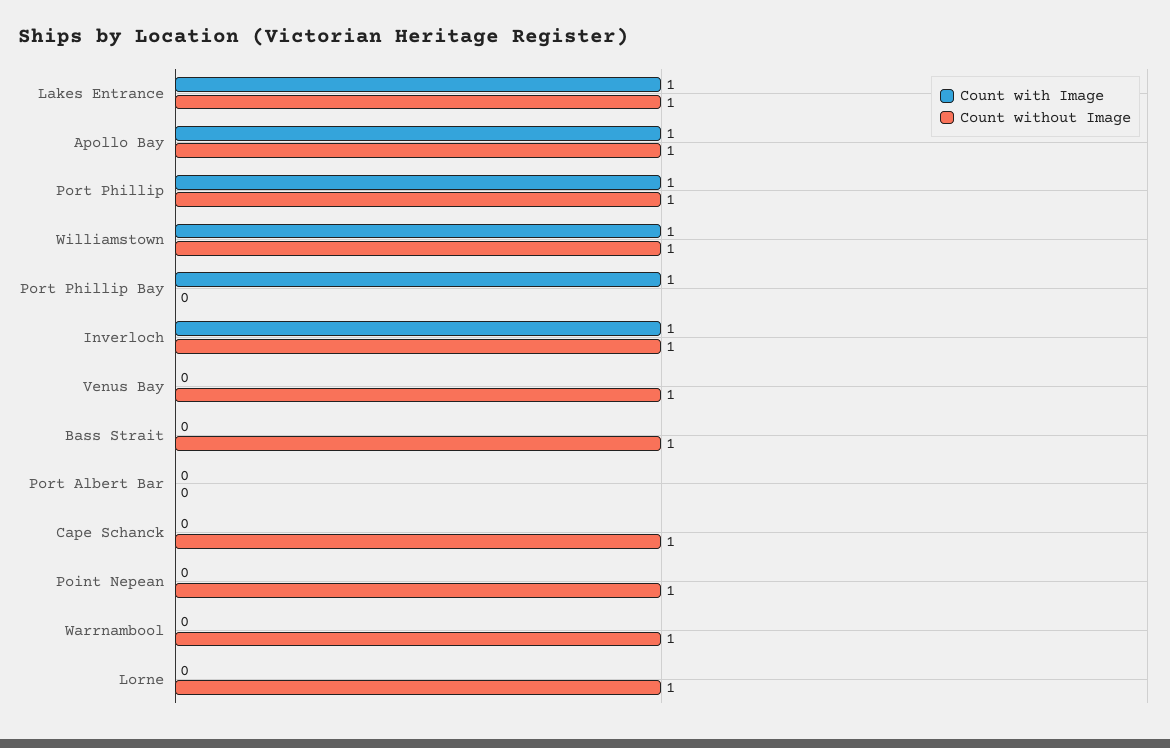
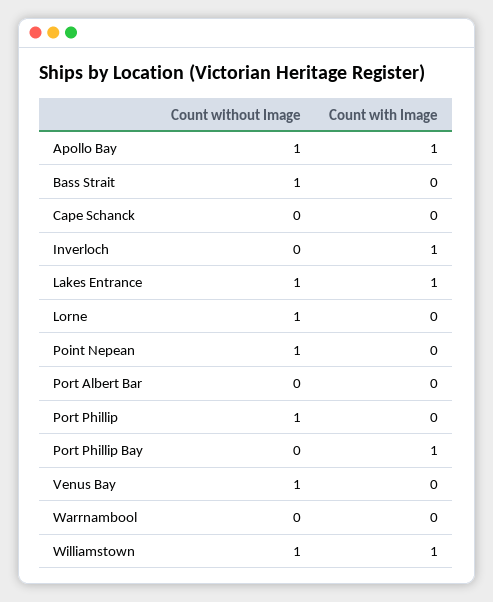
  {
    "Count with Image": {
      "Lakes Entrance": 1,
      "Apollo Bay": 1,
-     "Port Phillip": 1,
+     "Port Phillip": 0,
      "Williamstown": 1,
      "Port Phillip Bay": 1,
      "Inverloch": 1,
      "Venus Bay": 0,
      "Bass Strait": 0,
      "Port Albert Bar": 0,
      "Cape Schanck": 0,
      "Point Nepean": 0,
      "Warrnambool": 0,
      "Lorne": 0
    },
    "Count without Image": {
      "Lakes Entrance": 1,
      "Apollo Bay": 1,
      "Port Phillip": 1,
      "Williamstown": 1,
      "Port Phillip Bay": 0,
-     "Inverloch": 1,
+     "Inverloch": 0,
      "Venus Bay": 1,
      "Bass Strait": 1,
      "Port Albert Bar": 0,
-     "Cape Schanck": 1,
+     "Cape Schanck": 0,
      "Point Nepean": 1,
-     "Warrnambool": 1,
+     "Warrnambool": 0,
      "Lorne": 1
    }
  }

